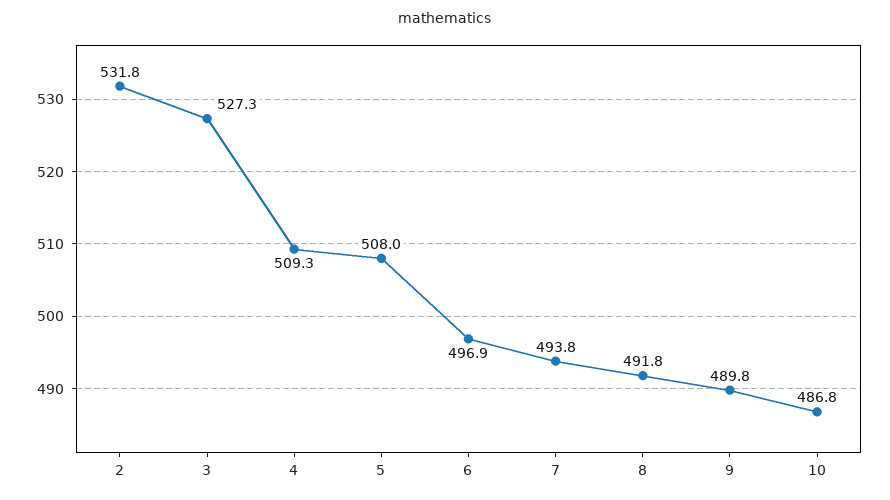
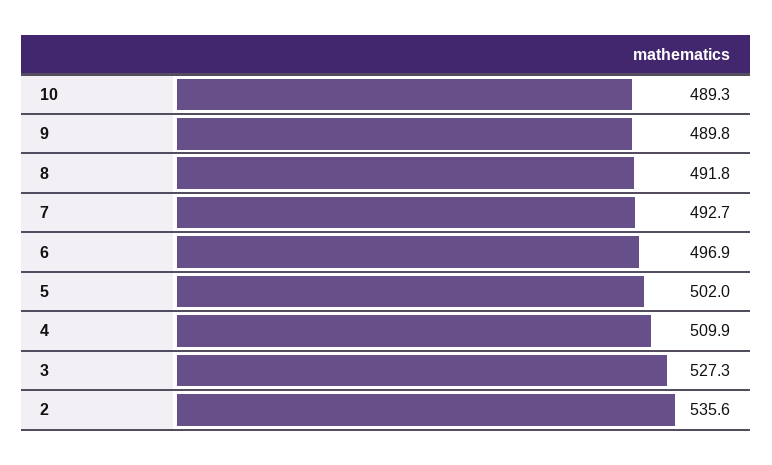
  {
-   "2": 531.8,
+   "2": 535.6,
    "3": 527.3,
-   "4": 509.3,
+   "4": 509.9,
-   "5": 508,
+   "5": 502,
    "6": 496.9,
-   "7": 493.8,
+   "7": 492.7,
    "8": 491.8,
    "9": 489.8,
-   "10": 486.8
+   "10": 489.3
  }

